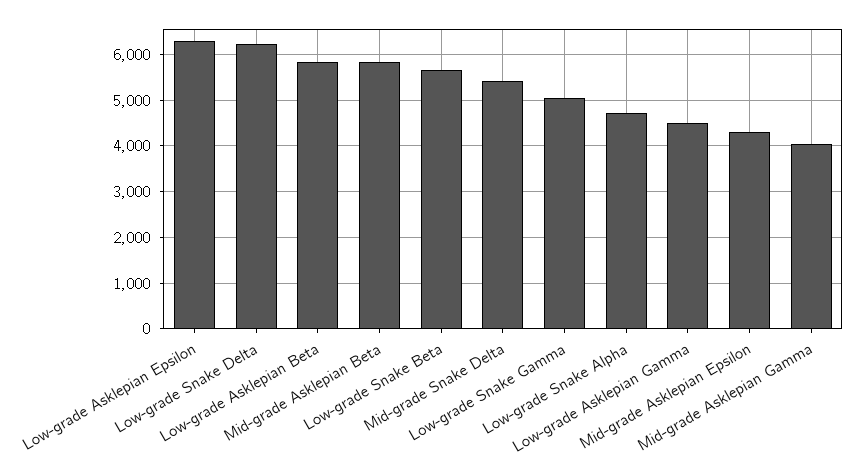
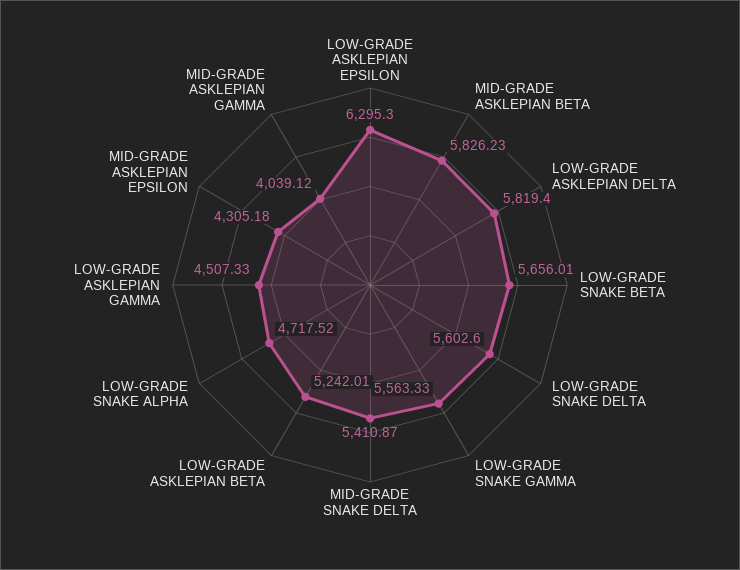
  {
    "Low-grade Asklepian Epsilon": 6295.3,
-   "Low-grade Snake Delta": 6200,
+   "Low-grade Snake Delta": 5602.6,
-   "Low-grade Asklepian Beta": 5800,
+   "Low-grade Asklepian Beta": 5242.01,
    "Mid-grade Asklepian Beta": 5826.23,
    "Low-grade Snake Beta": 5656.01,
    "Mid-grade Snake Delta": 5410.87,
-   "Low-grade Snake Gamma": 5000,
+   "Low-grade Snake Gamma": 5563.33,
    "Low-grade Snake Alpha": 4717.52,
    "Low-grade Asklepian Gamma": 4507.33,
    "Mid-grade Asklepian Epsilon": 4305.18,
-   "Mid-grade Asklepian Gamma": 4039.12
+   "Mid-grade Asklepian Gamma": 4039.12,
+   "LOW-GRADE ASKLEPIAN DELTA": 5819.4
  }

